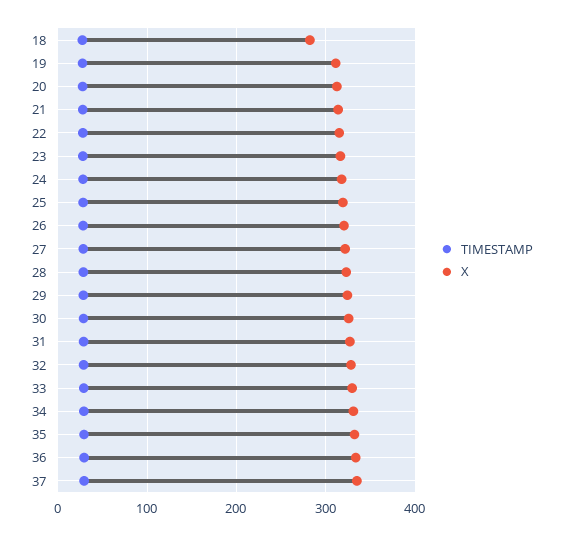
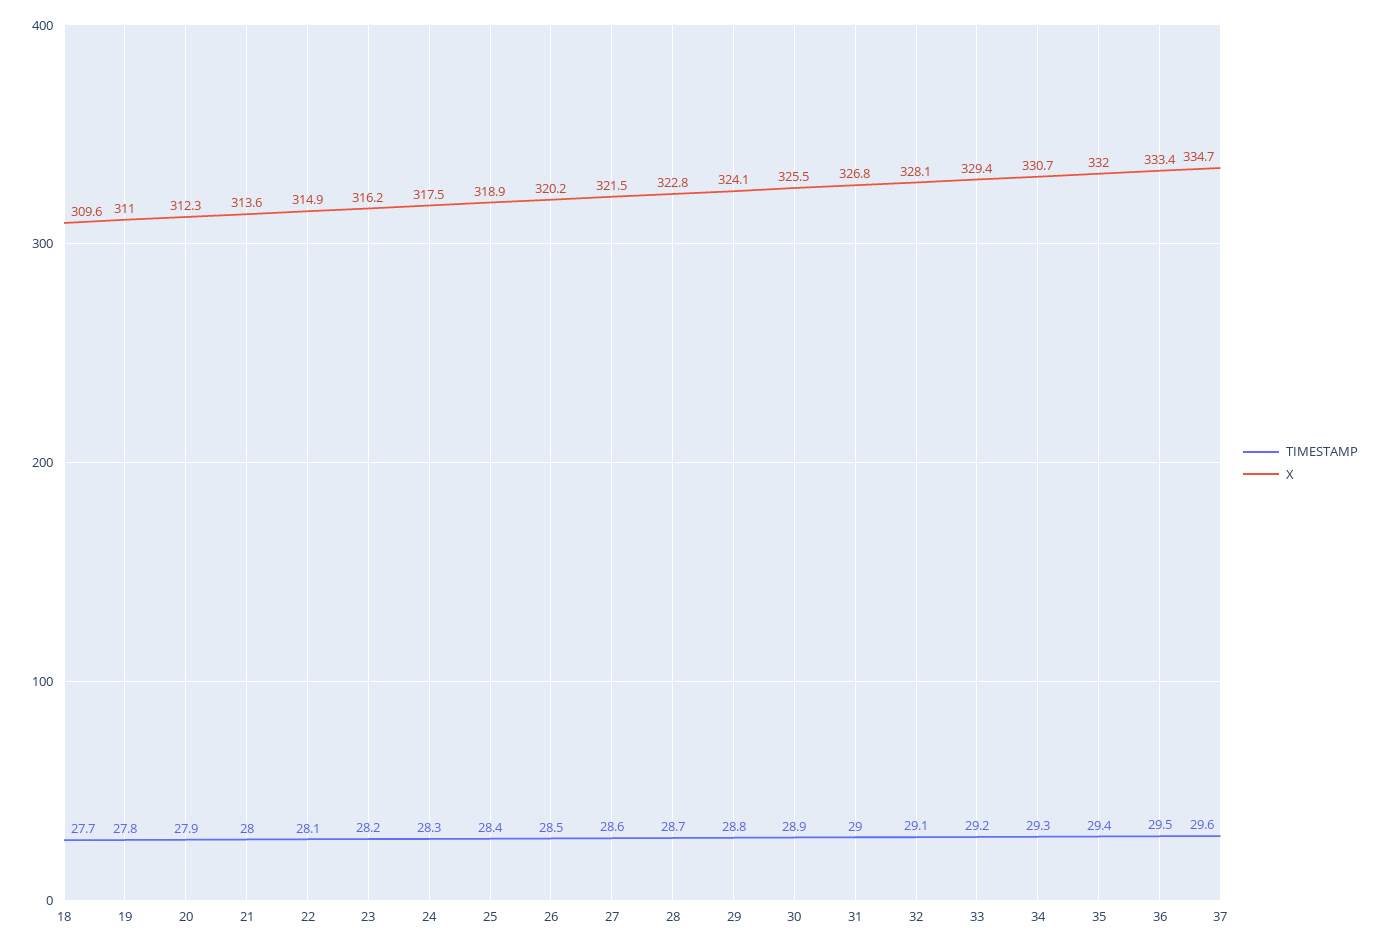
  {
    "TIMESTAMP": {
      "18": 27.7,
      "19": 27.8,
      "20": 27.9,
      "21": 28,
      "22": 28.1,
      "23": 28.2,
      "24": 28.3,
      "25": 28.4,
      "26": 28.5,
      "27": 28.6,
      "28": 28.7,
      "29": 28.8,
      "30": 28.9,
      "31": 29,
      "32": 29.1,
      "33": 29.2,
      "34": 29.3,
      "35": 29.4,
      "36": 29.5,
      "37": 29.6
    },
    "X": {
-     "18": 280,
+     "18": 309.6,
      "19": 311,
      "20": 312.3,
      "21": 313.6,
      "22": 314.9,
      "23": 316.2,
      "24": 317.5,
      "25": 318.9,
      "26": 320.2,
      "27": 321.5,
      "28": 322.8,
      "29": 324.1,
      "30": 325.5,
      "31": 326.8,
      "32": 328.1,
      "33": 329.4,
      "34": 330.7,
      "35": 332,
      "36": 333.4,
      "37": 334.7
    }
  }

